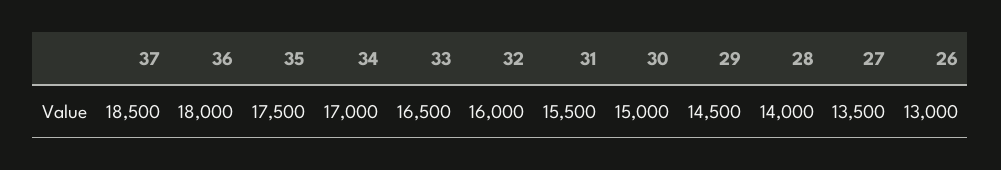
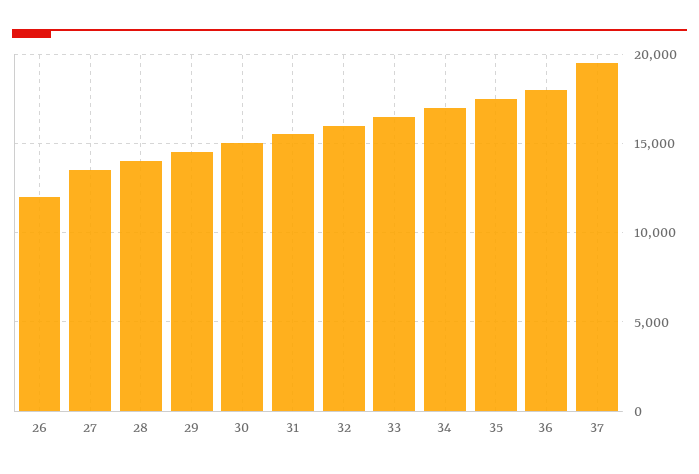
  {
-   "37": 18500,
+   "37": 19500,
    "36": 18000,
    "35": 17500,
    "34": 17000,
    "33": 16500,
    "32": 16000,
    "31": 15500,
    "30": 15000,
    "29": 14500,
    "28": 14000,
    "27": 13500,
-   "26": 13000
+   "26": 12000
  }

